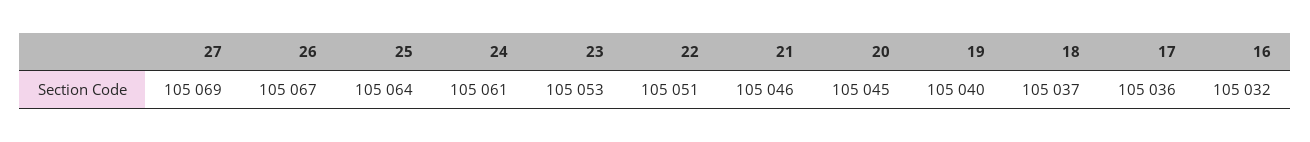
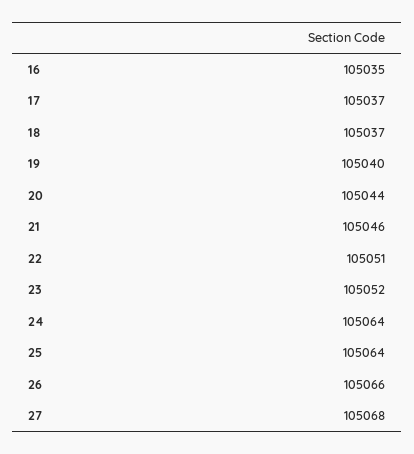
  {
-   "27": 105069,
+   "27": 105068,
-   "26": 105067,
+   "26": 105066,
    "25": 105064,
-   "24": 105061,
+   "24": 105064,
-   "23": 105053,
+   "23": 105052,
    "22": 105051,
    "21": 105046,
-   "20": 105045,
+   "20": 105044,
    "19": 105040,
    "18": 105037,
-   "17": 105036,
+   "17": 105037,
-   "16": 105032
+   "16": 105035
  }

